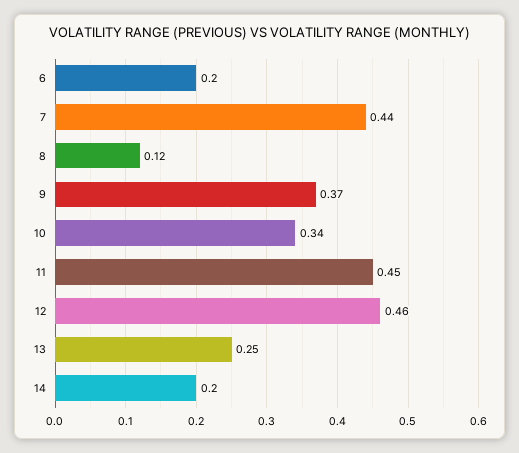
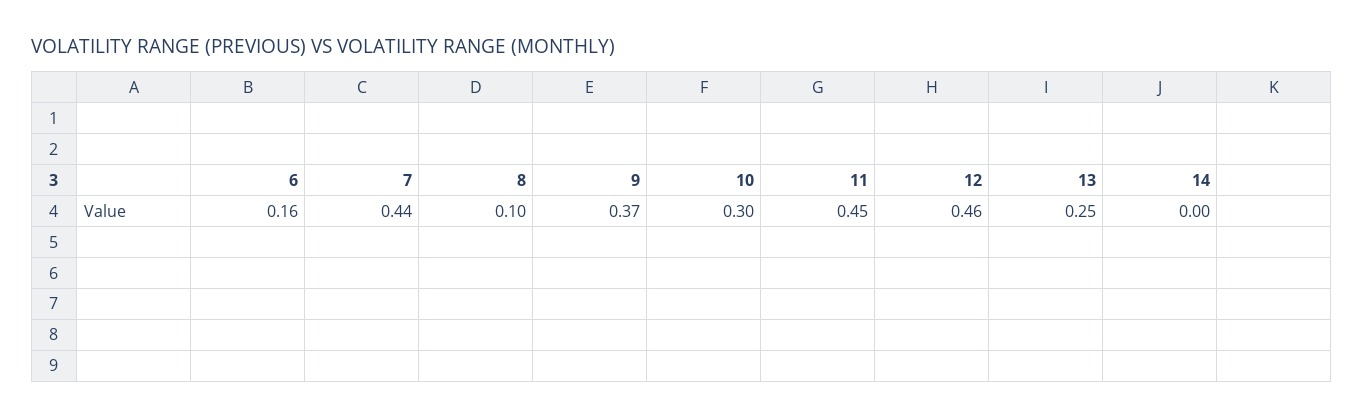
  {
-   "6": 0.2,
+   "6": 0.16,
    "7": 0.44,
-   "8": 0.12,
+   "8": 0.1,
    "9": 0.37,
-   "10": 0.34,
+   "10": 0.3,
    "11": 0.45,
    "12": 0.46,
    "13": 0.25,
-   "14": 0.2
+   "14": 0
  }

